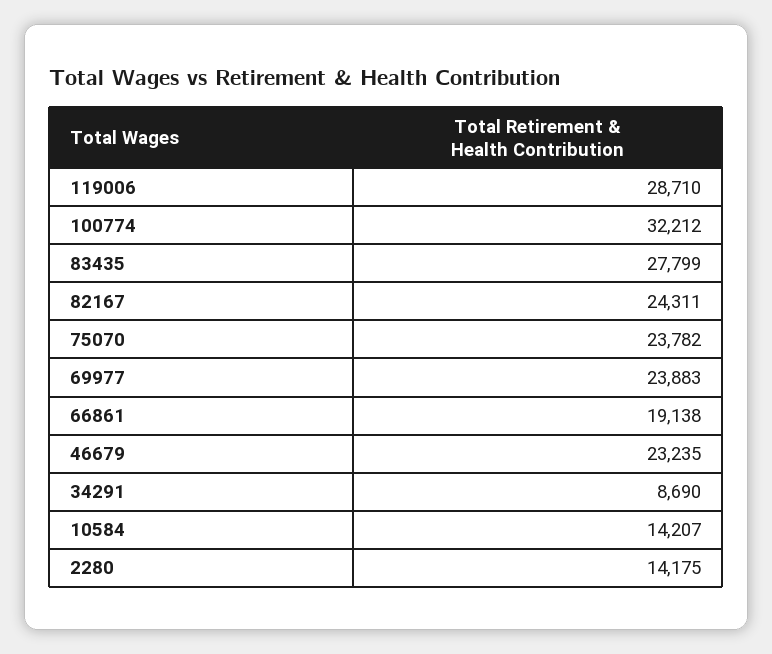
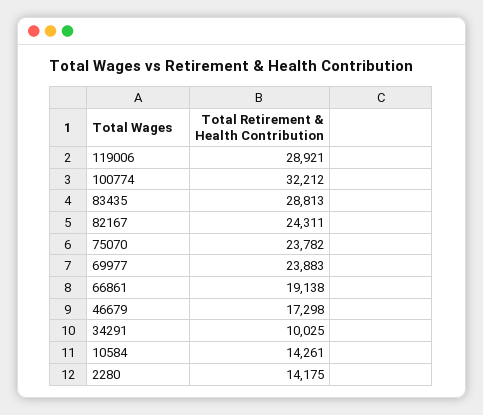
  {
-   "119006": 28710,
+   "119006": 28921,
    "100774": 32212,
-   "83435": 27799,
+   "83435": 28813,
    "82167": 24311,
    "75070": 23782,
    "69977": 23883,
    "66861": 19138,
-   "46679": 23235,
+   "46679": 17298,
-   "34291": 8690,
+   "34291": 10025,
-   "10584": 14207,
+   "10584": 14261,
    "2280": 14175
  }

